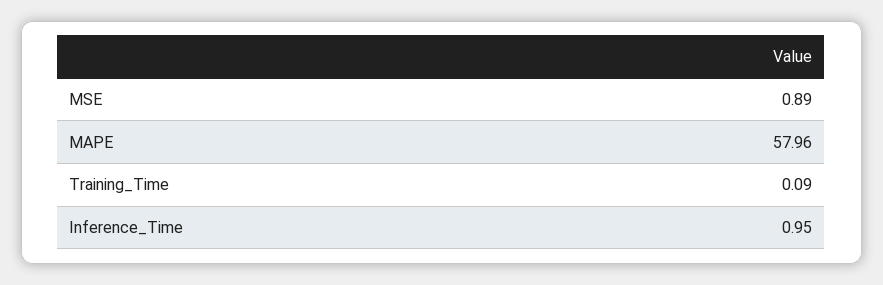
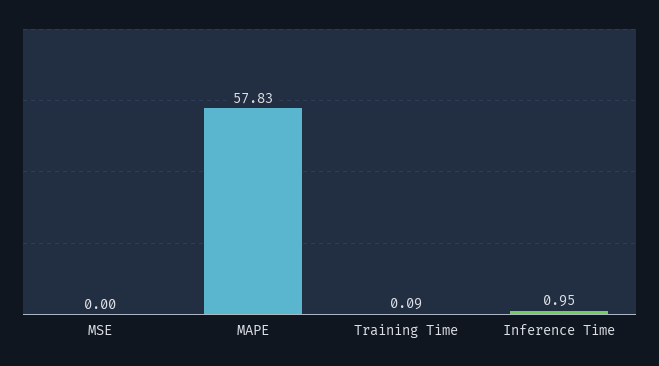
  {
-   "MSE": 0.89,
+   "MSE": 0,
-   "MAPE": 57.96,
+   "MAPE": 57.83,
    "Training_Time": 0.09,
    "Inference_Time": 0.95
  }

